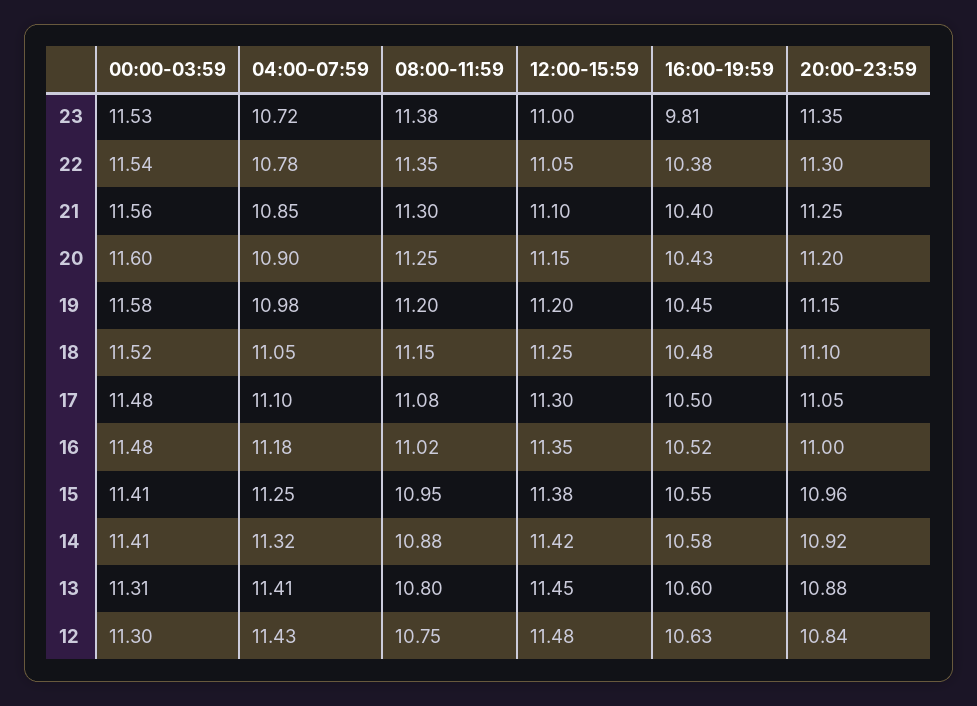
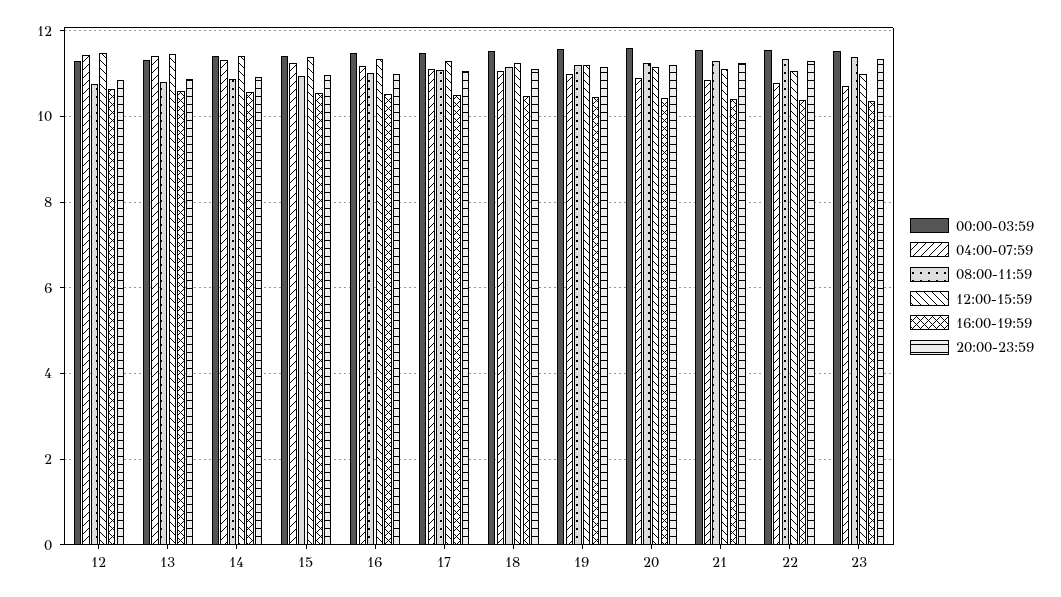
  {
    "00:00-03:59": {
      "23": 11.53,
      "22": 11.54,
      "21": 11.56,
      "20": 11.6,
      "19": 11.58,
      "18": 11.52,
      "17": 11.48,
      "16": 11.48,
      "15": 11.41,
      "14": 11.41,
      "13": 11.31,
      "12": 11.3
    },
    "04:00-07:59": {
      "23": 10.72,
      "22": 10.78,
      "21": 10.85,
      "20": 10.9,
      "19": 10.98,
      "18": 11.05,
      "17": 11.1,
      "16": 11.18,
      "15": 11.25,
      "14": 11.32,
      "13": 11.41,
      "12": 11.43
    },
    "08:00-11:59": {
      "23": 11.38,
      "22": 11.35,
      "21": 11.3,
      "20": 11.25,
      "19": 11.2,
      "18": 11.15,
      "17": 11.08,
      "16": 11.02,
      "15": 10.95,
      "14": 10.88,
      "13": 10.8,
      "12": 10.75
    },
    "12:00-15:59": {
      "23": 11,
      "22": 11.05,
      "21": 11.1,
      "20": 11.15,
      "19": 11.2,
      "18": 11.25,
      "17": 11.3,
      "16": 11.35,
      "15": 11.38,
      "14": 11.42,
      "13": 11.45,
      "12": 11.48
    },
    "16:00-19:59": {
-     "23": 9.81,
+     "23": 10.4,
      "22": 10.38,
      "21": 10.4,
      "20": 10.43,
      "19": 10.45,
      "18": 10.48,
      "17": 10.5,
      "16": 10.52,
      "15": 10.55,
      "14": 10.58,
      "13": 10.6,
      "12": 10.63
    },
    "20:00-23:59": {
      "23": 11.35,
      "22": 11.3,
      "21": 11.25,
      "20": 11.2,
      "19": 11.15,
      "18": 11.1,
      "17": 11.05,
      "16": 11,
      "15": 10.96,
      "14": 10.92,
      "13": 10.88,
      "12": 10.84
    }
  }

